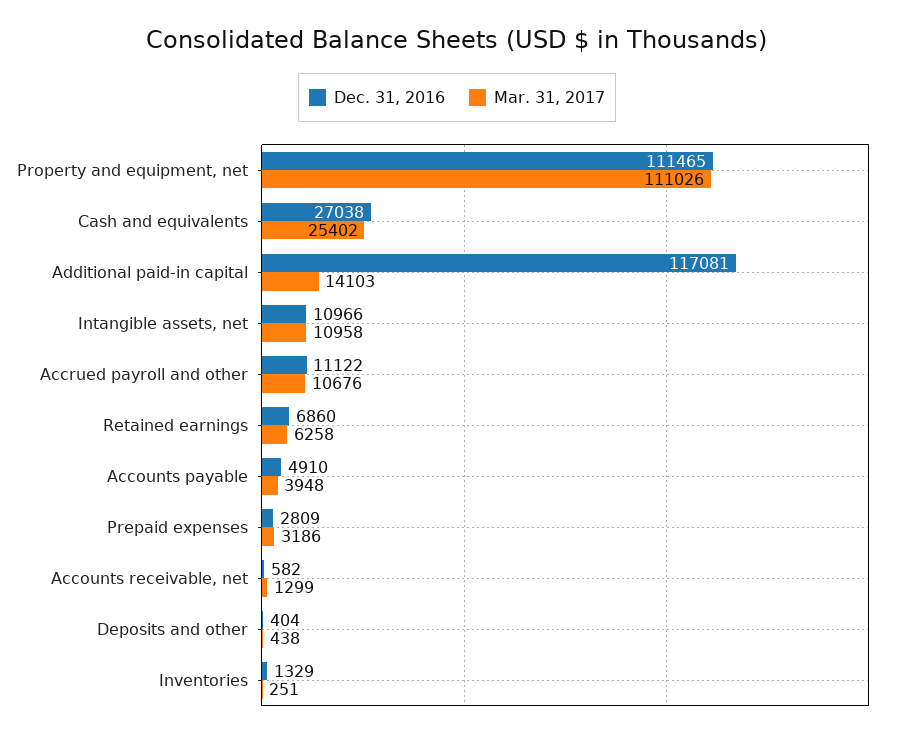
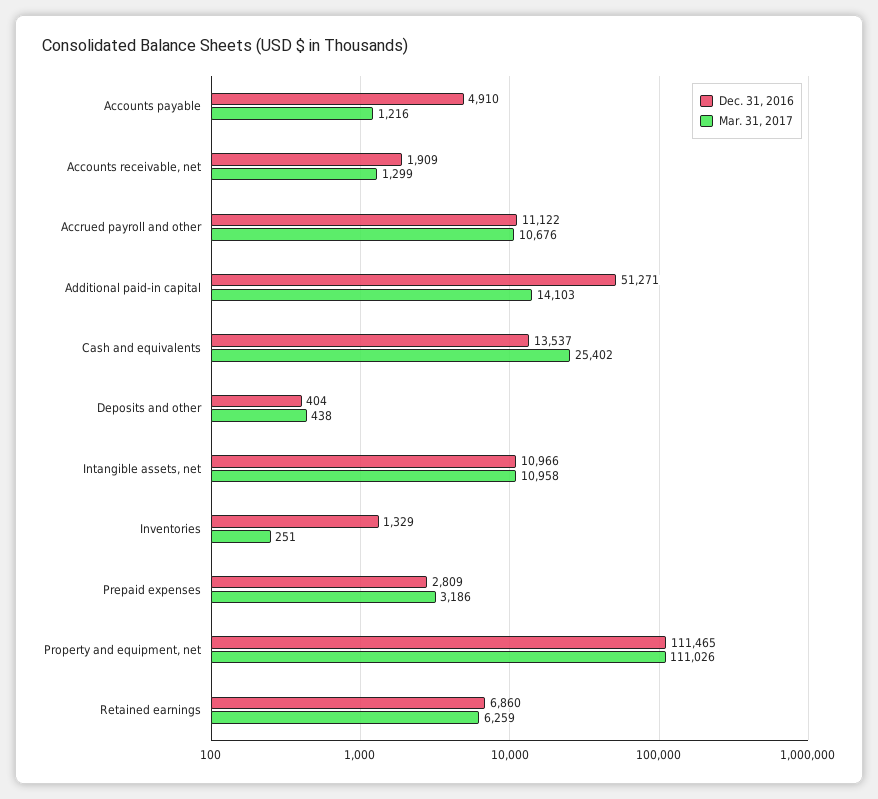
  {
    "Dec. 31, 2016": {
      "Property and equipment, net": 111465,
-     "Cash and equivalents": 27038,
+     "Cash and equivalents": 13537,
-     "Additional paid-in capital": 117081,
+     "Additional paid-in capital": 51271,
      "Intangible assets, net": 10966,
      "Accrued payroll and other": 11122,
      "Retained earnings": 6860,
      "Accounts payable": 4910,
      "Prepaid expenses": 2809,
-     "Accounts receivable, net": 582,
+     "Accounts receivable, net": 1909,
      "Deposits and other": 404,
      "Inventories": 1329
    },
    "Mar. 31, 2017": {
      "Property and equipment, net": 111026,
      "Cash and equivalents": 25402,
      "Additional paid-in capital": 14103,
      "Intangible assets, net": 10958,
      "Accrued payroll and other": 10676,
-     "Retained earnings": 6258,
+     "Retained earnings": 6259,
-     "Accounts payable": 3948,
+     "Accounts payable": 1216,
      "Prepaid expenses": 3186,
      "Accounts receivable, net": 1299,
      "Deposits and other": 438,
      "Inventories": 251
    }
  }

